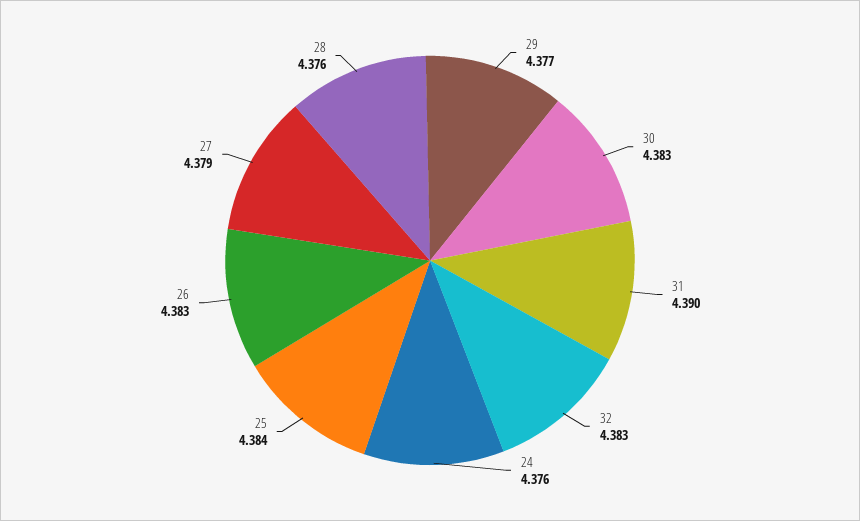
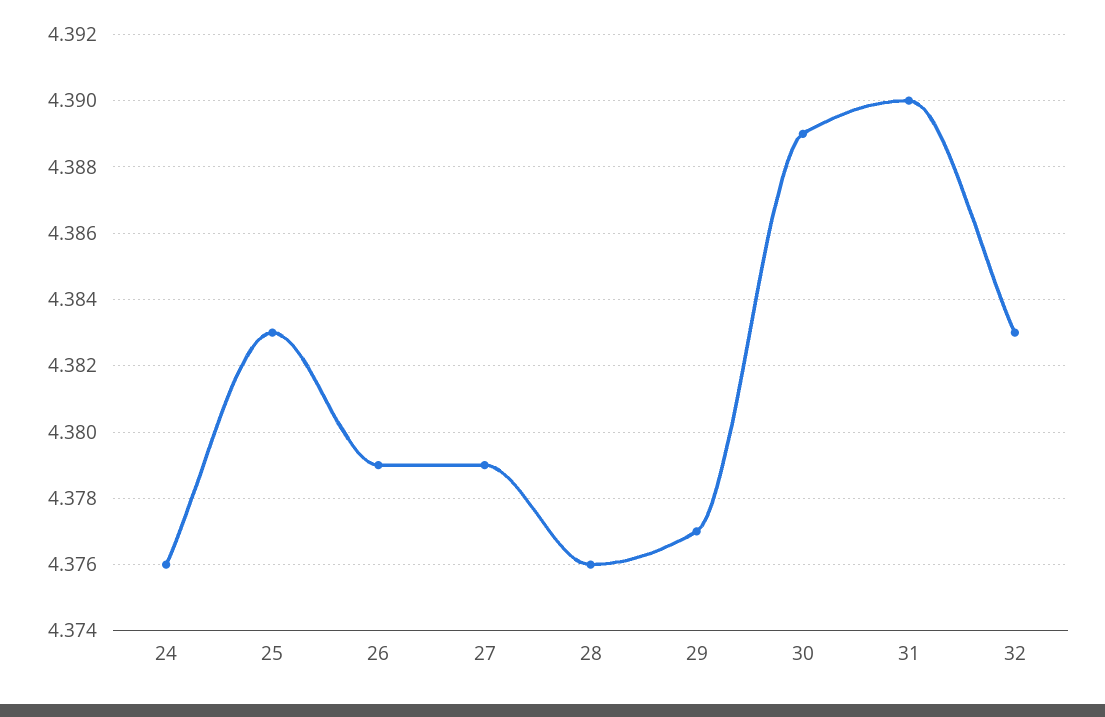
  {
    "29": 4.377,
-   "30": 4.383,
+   "30": 4.389,
    "31": 4.39,
    "32": 4.383,
    "24": 4.376,
-   "25": 4.384,
+   "25": 4.383,
-   "26": 4.383,
+   "26": 4.379,
    "27": 4.379,
    "28": 4.376
  }

